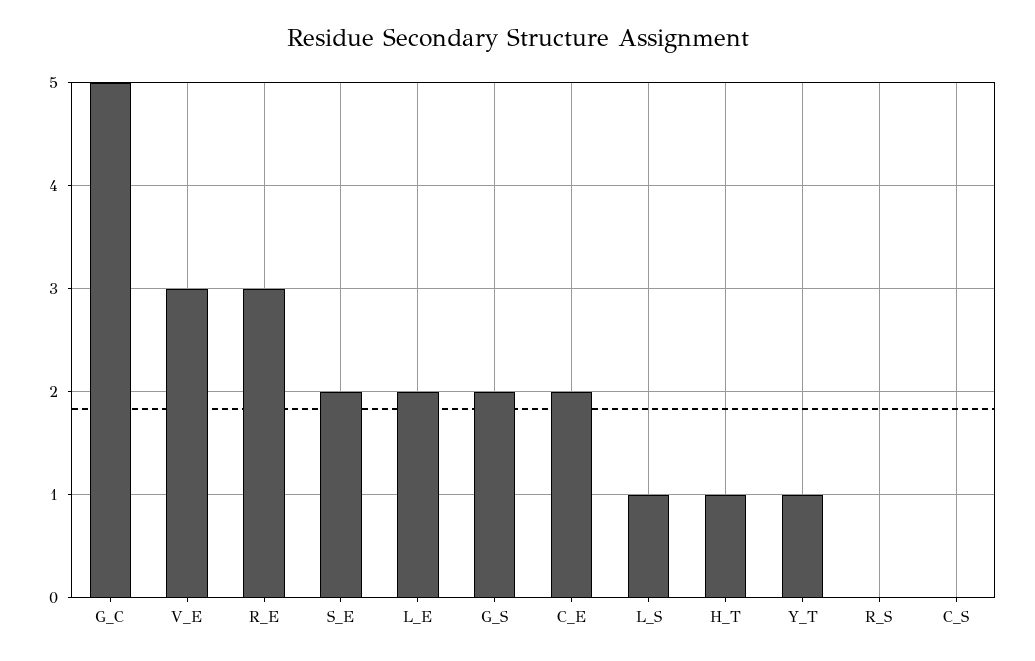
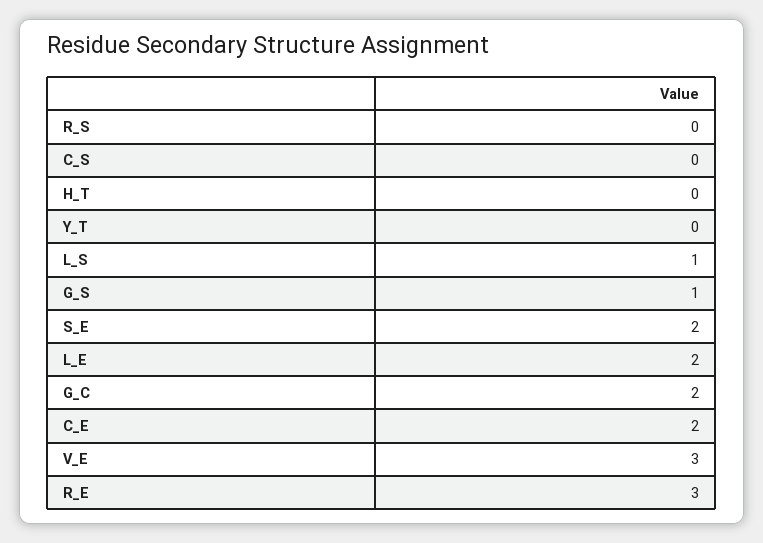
  {
-   "G_C": 5,
+   "G_C": 2,
    "V_E": 3,
    "R_E": 3,
    "S_E": 2,
    "L_E": 2,
-   "G_S": 2,
+   "G_S": 1,
    "C_E": 2,
    "L_S": 1,
-   "H_T": 1,
+   "H_T": 0,
-   "Y_T": 1,
+   "Y_T": 0,
    "R_S": 0,
    "C_S": 0
  }

